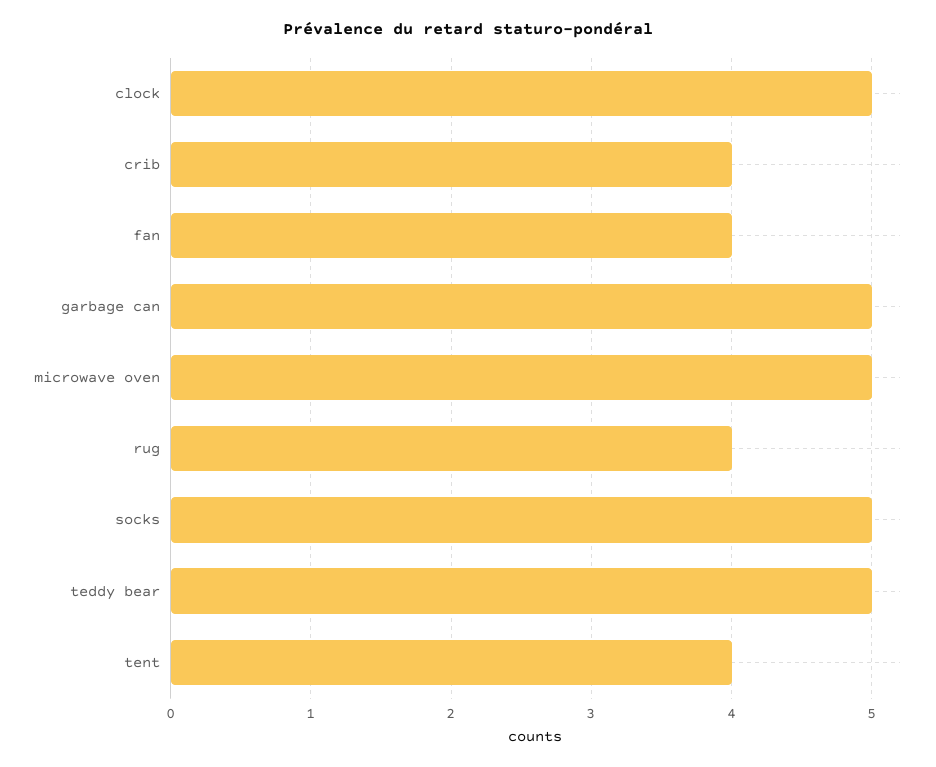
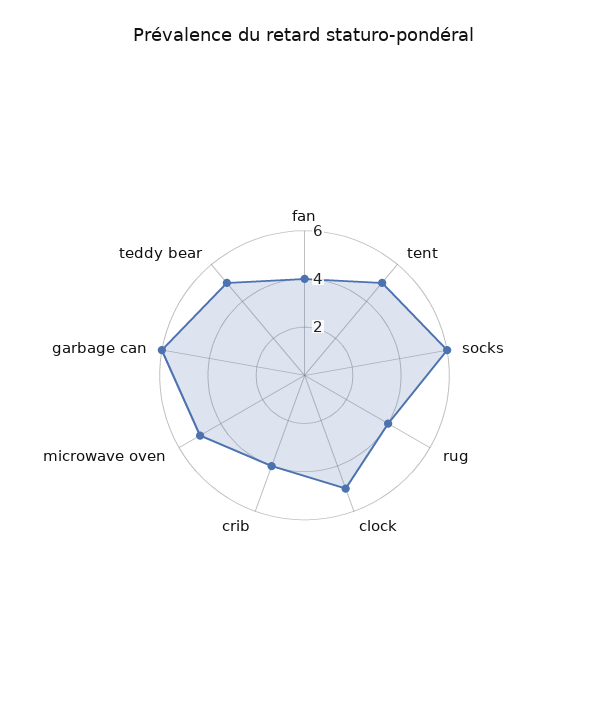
  {
    "clock": 5,
    "crib": 4,
    "fan": 4,
-   "garbage can": 5,
+   "garbage can": 6,
    "microwave oven": 5,
    "rug": 4,
-   "socks": 5,
+   "socks": 6,
    "teddy bear": 5,
-   "tent": 4
+   "tent": 5
  }

